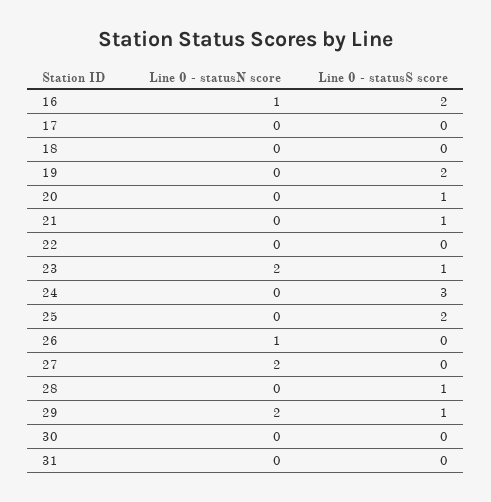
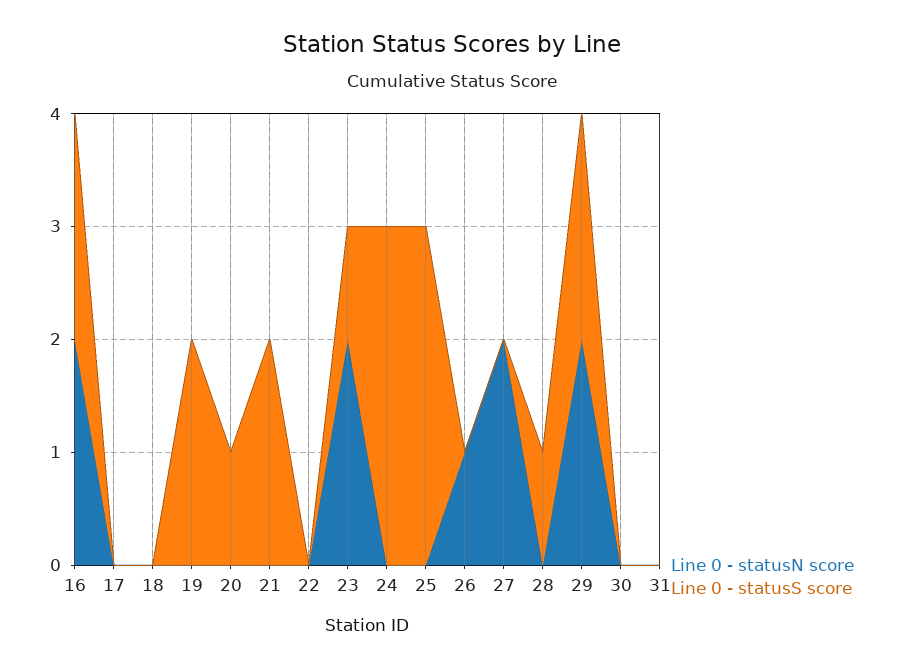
  {
    "Line 0 - statusN score": {
-     "16": 1,
+     "16": 2,
      "17": 0,
      "18": 0,
      "19": 0,
      "20": 0,
      "21": 0,
      "22": 0,
      "23": 2,
      "24": 0,
      "25": 0,
      "26": 1,
      "27": 2,
      "28": 0,
      "29": 2,
      "30": 0,
      "31": 0
    },
    "Line 0 - statusS score": {
      "16": 2,
      "17": 0,
      "18": 0,
      "19": 2,
      "20": 1,
-     "21": 1,
+     "21": 2,
      "22": 0,
      "23": 1,
      "24": 3,
-     "25": 2,
+     "25": 3,
      "26": 0,
      "27": 0,
      "28": 1,
-     "29": 1,
+     "29": 2,
      "30": 0,
      "31": 0
    }
  }

